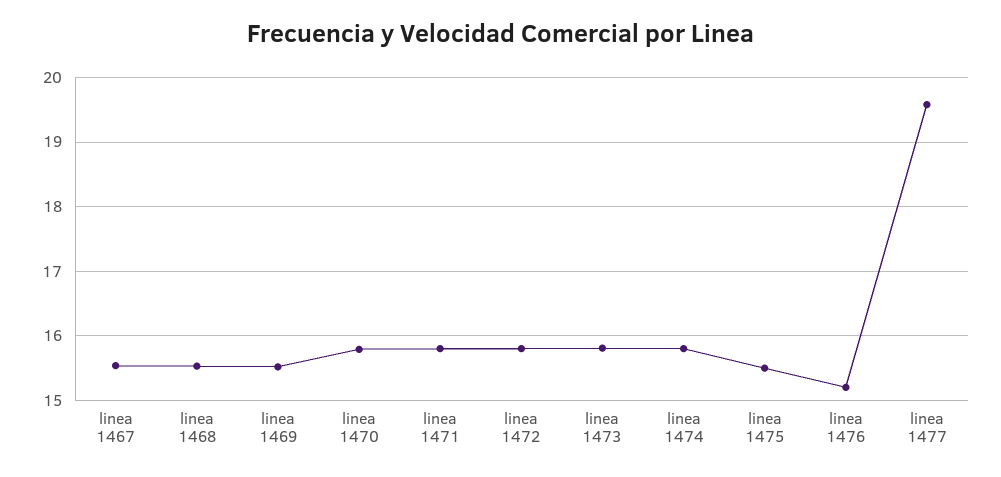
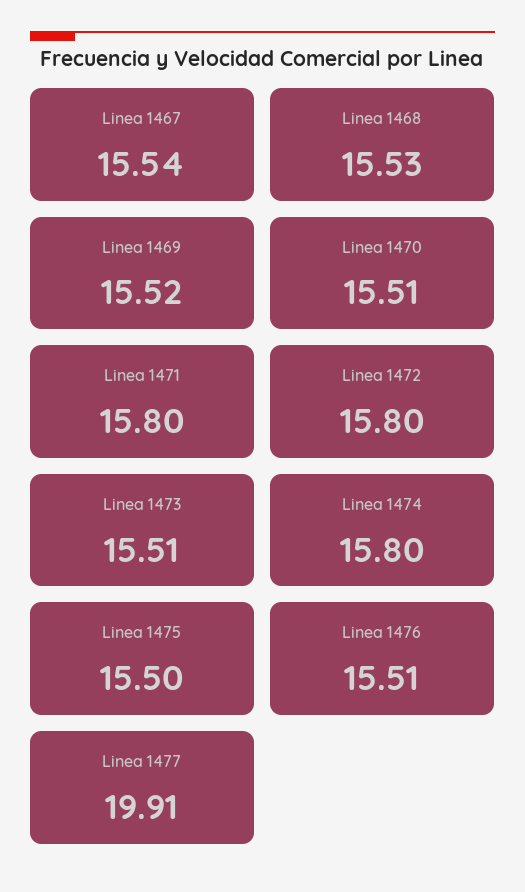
  {
    "linea 1467": 15.54,
    "linea 1468": 15.53,
    "linea 1469": 15.52,
-   "linea 1470": 15.8,
+   "linea 1470": 15.51,
    "linea 1471": 15.8,
    "linea 1472": 15.8,
-   "linea 1473": 15.8,
+   "linea 1473": 15.51,
    "linea 1474": 15.8,
    "linea 1475": 15.5,
-   "linea 1476": 15.2,
+   "linea 1476": 15.51,
-   "linea 1477": 19.6
+   "linea 1477": 19.91
  }

